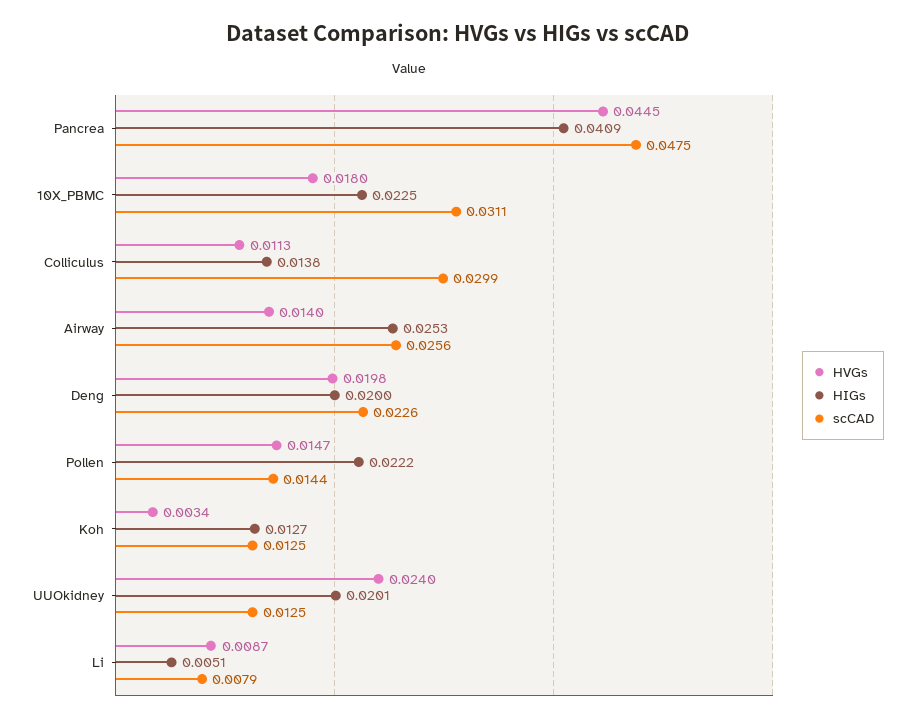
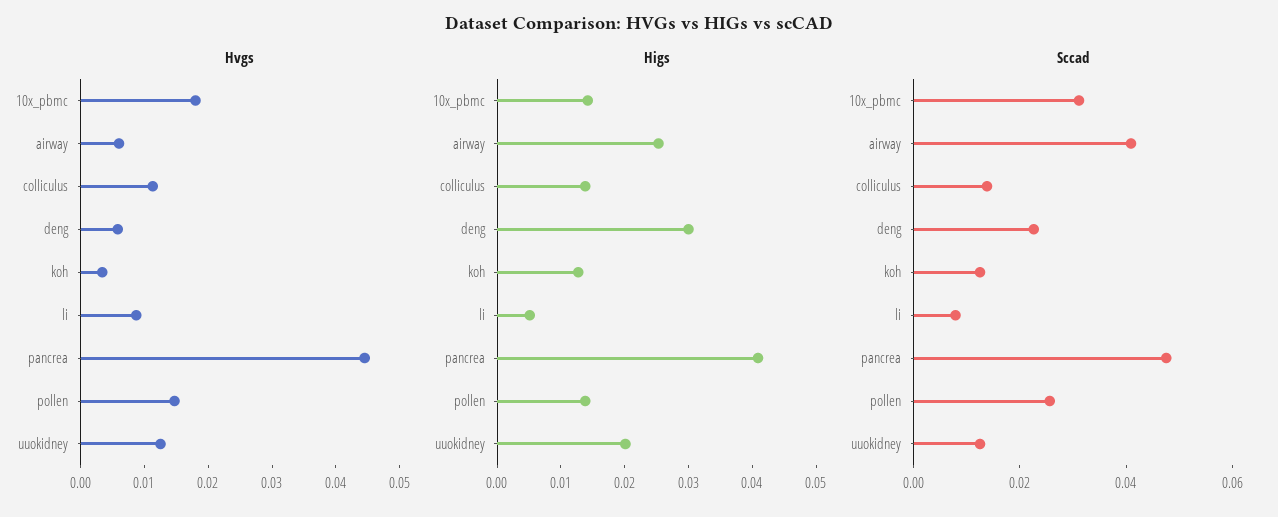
  {
    "HVGs": {
      "Pancrea": 0.0445,
      "10X_PBMC": 0.018,
      "Colliculus": 0.0113,
-     "Airway": 0.014,
+     "Airway": 0.006,
-     "Deng": 0.0198,
+     "Deng": 0.006,
      "Pollen": 0.0147,
      "Koh": 0.0034,
-     "UUOkidney": 0.024,
+     "UUOkidney": 0.012,
      "Li": 0.0087
    },
    "HIGs": {
      "Pancrea": 0.0409,
-     "10X_PBMC": 0.0225,
+     "10X_PBMC": 0.014,
      "Colliculus": 0.0138,
      "Airway": 0.0253,
-     "Deng": 0.02,
+     "Deng": 0.03,
-     "Pollen": 0.0222,
+     "Pollen": 0.014,
      "Koh": 0.0127,
      "UUOkidney": 0.0201,
      "Li": 0.0051
    },
    "scCAD": {
      "Pancrea": 0.0475,
      "10X_PBMC": 0.0311,
-     "Colliculus": 0.0299,
+     "Colliculus": 0.015,
-     "Airway": 0.0256,
+     "Airway": 0.04,
      "Deng": 0.0226,
-     "Pollen": 0.0144,
+     "Pollen": 0.025,
      "Koh": 0.0125,
      "UUOkidney": 0.0125,
      "Li": 0.0079
    }
  }

